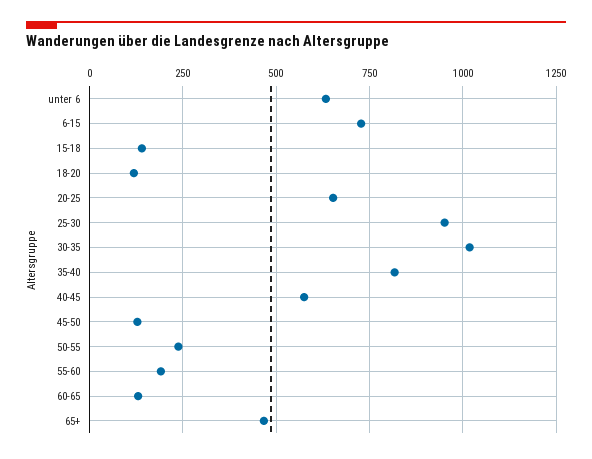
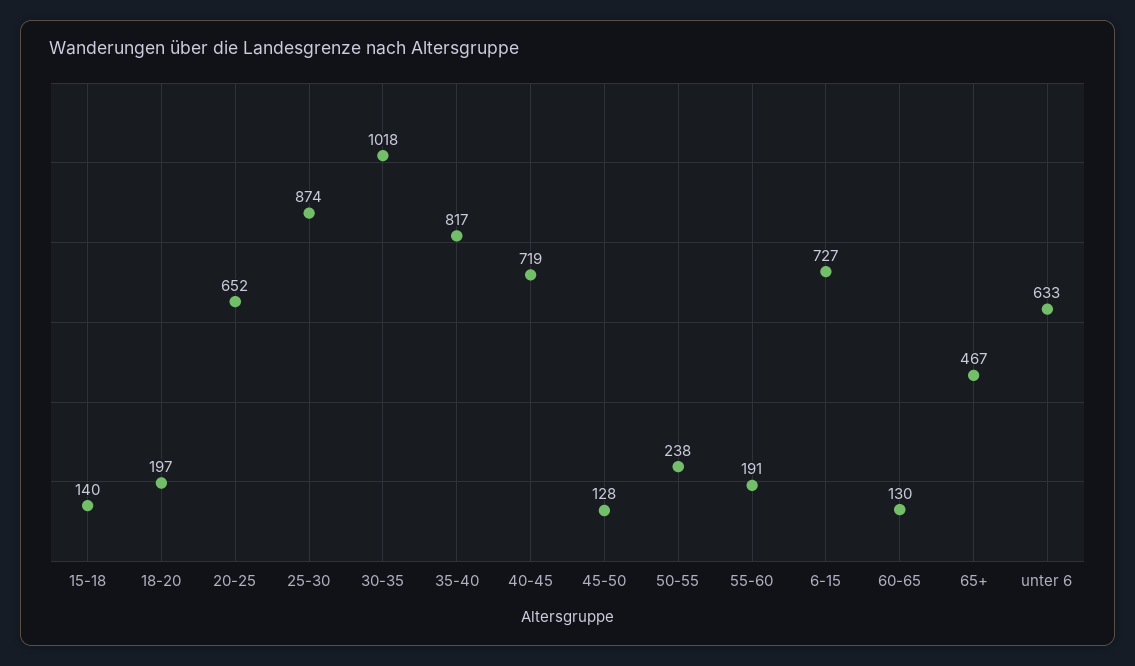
  {
    "unter 6": 633,
    "6-15": 727,
    "15-18": 140,
-   "18-20": 125,
+   "18-20": 197,
    "20-25": 652,
-   "25-30": 950,
+   "25-30": 874,
    "30-35": 1018,
    "35-40": 817,
-   "40-45": 575,
+   "40-45": 719,
    "45-50": 128,
    "50-55": 238,
    "55-60": 191,
    "60-65": 130,
    "65+": 467
  }

